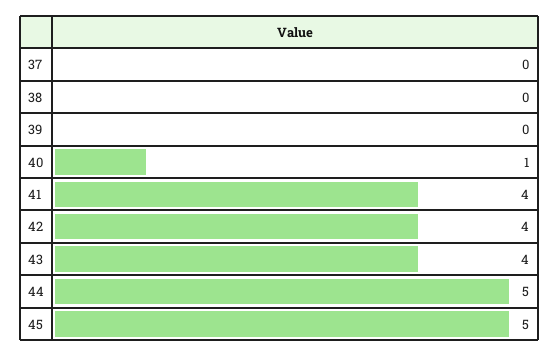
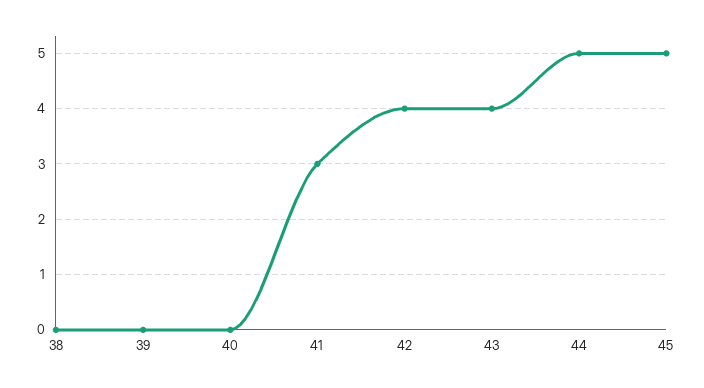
  {
-   "37": 0,
    "38": 0,
    "39": 0,
-   "40": 1,
+   "40": 0,
-   "41": 4,
+   "41": 3,
    "42": 4,
    "43": 4,
    "44": 5,
    "45": 5
  }

